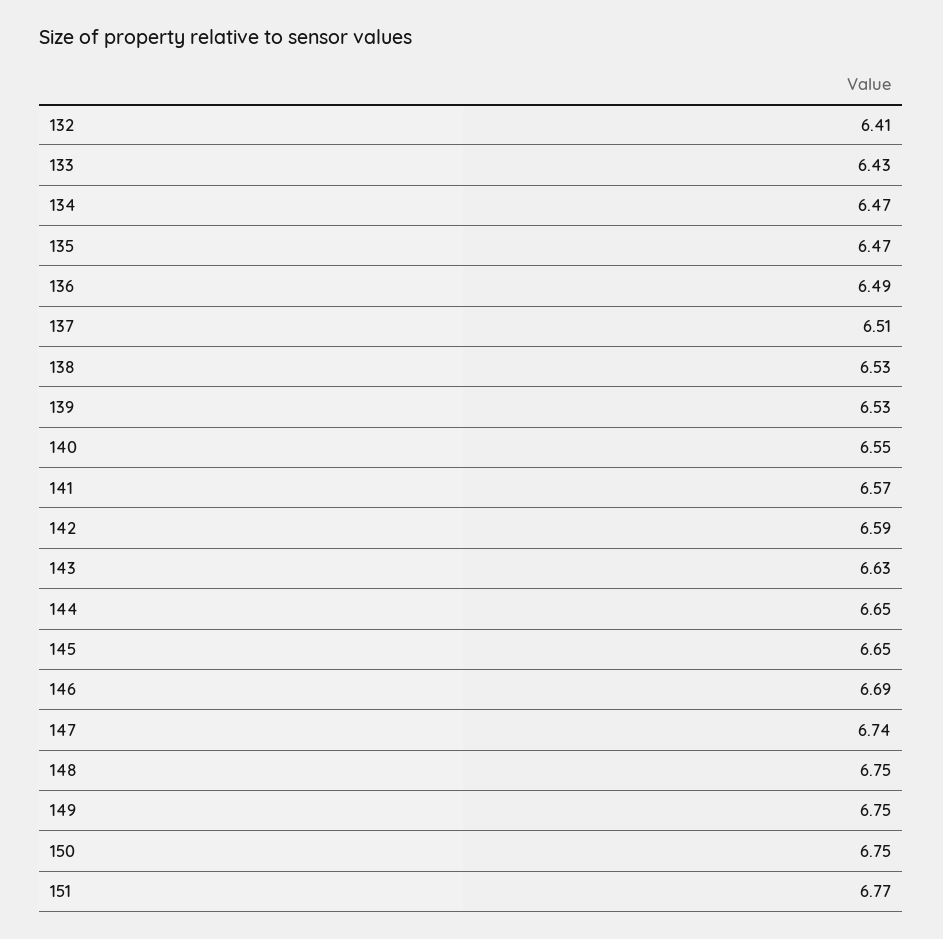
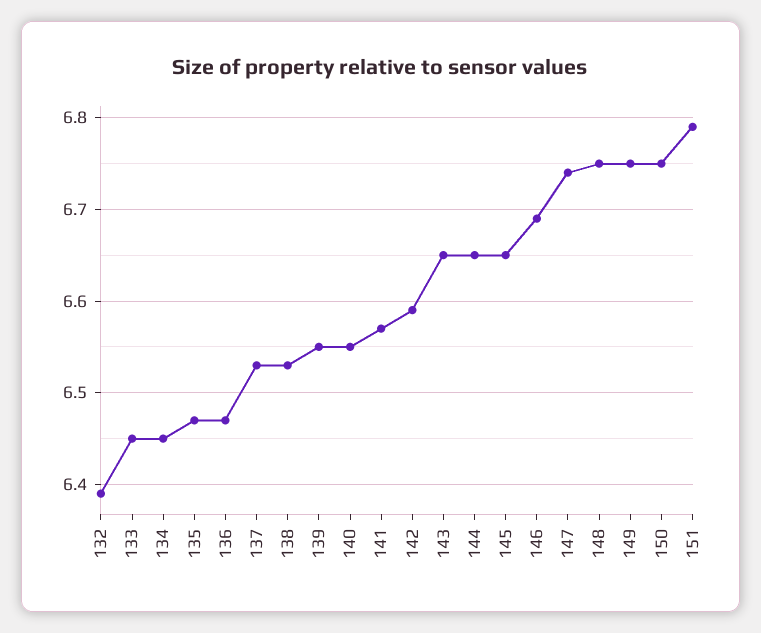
  {
-   "132": 6.41,
+   "132": 6.39,
-   "133": 6.43,
+   "133": 6.45,
-   "134": 6.47,
+   "134": 6.45,
    "135": 6.47,
-   "136": 6.49,
+   "136": 6.47,
-   "137": 6.51,
+   "137": 6.53,
    "138": 6.53,
-   "139": 6.53,
+   "139": 6.55,
    "140": 6.55,
    "141": 6.57,
    "142": 6.59,
-   "143": 6.63,
+   "143": 6.65,
    "144": 6.65,
    "145": 6.65,
    "146": 6.69,
    "147": 6.74,
    "148": 6.75,
    "149": 6.75,
    "150": 6.75,
-   "151": 6.77
+   "151": 6.79
  }

